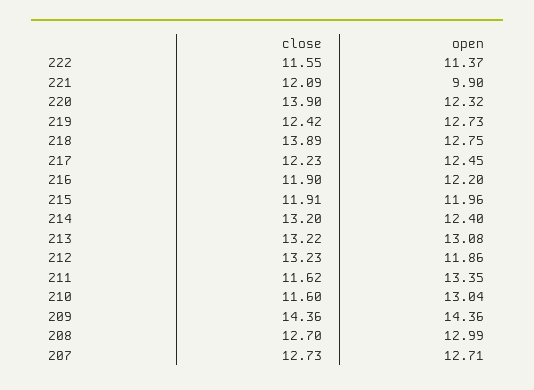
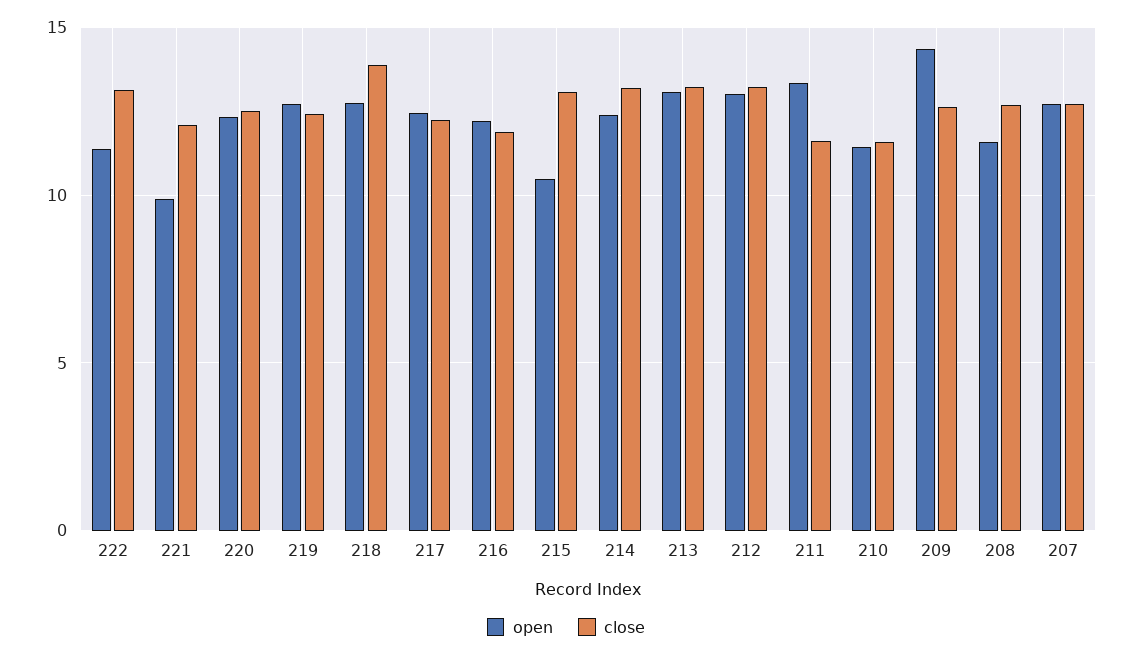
  {
    "close": {
-     "222": 11.55,
+     "222": 13,
      "221": 12.09,
-     "220": 13.9,
+     "220": 12.5,
      "219": 12.42,
      "218": 13.89,
      "217": 12.23,
      "216": 11.9,
-     "215": 11.91,
+     "215": 13,
      "214": 13.2,
      "213": 13.22,
      "212": 13.23,
      "211": 11.62,
      "210": 11.6,
-     "209": 14.36,
+     "209": 12.5,
      "208": 12.7,
      "207": 12.73
    },
    "open": {
      "222": 11.37,
      "221": 9.9,
      "220": 12.32,
      "219": 12.73,
      "218": 12.75,
      "217": 12.45,
      "216": 12.2,
-     "215": 11.96,
+     "215": 10.5,
      "214": 12.4,
      "213": 13.08,
-     "212": 11.86,
+     "212": 13,
      "211": 13.35,
-     "210": 13.04,
+     "210": 11.5,
      "209": 14.36,
-     "208": 12.99,
+     "208": 11.5,
      "207": 12.71
    }
  }

